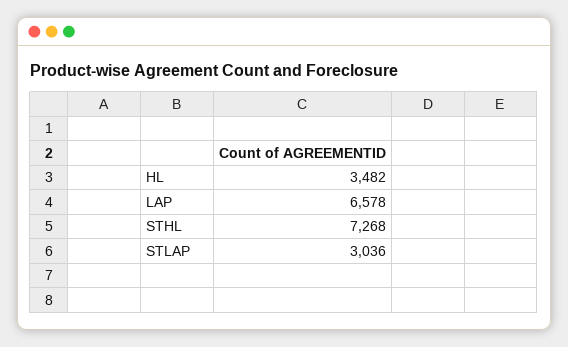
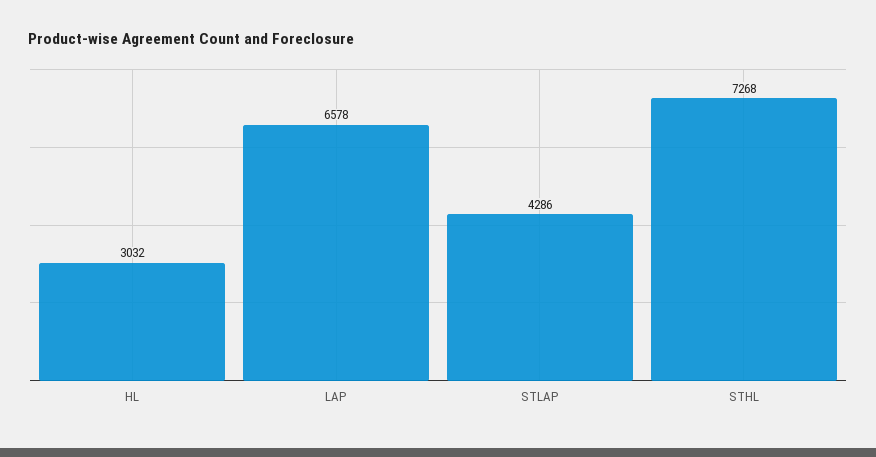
  {
-   "HL": 3482,
+   "HL": 3032,
    "LAP": 6578,
    "STHL": 7268,
-   "STLAP": 3036
+   "STLAP": 4286
  }

